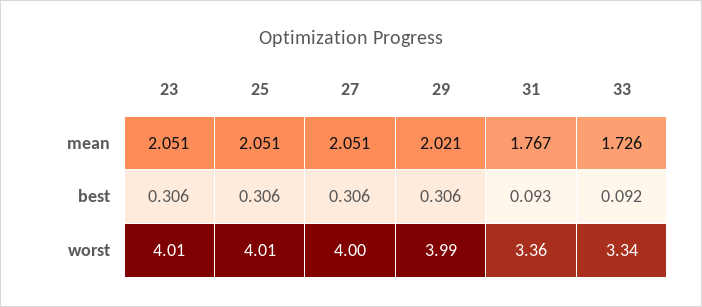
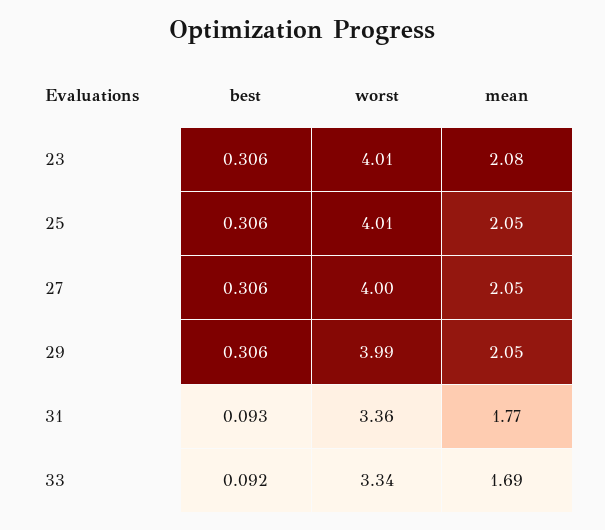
  {
    "23": {
-     "mean": 2.051,
+     "mean": 2.08,
      "best": 0.306,
      "worst": 4.01
    },
    "25": {
      "mean": 2.051,
      "best": 0.306,
      "worst": 4.01
    },
    "27": {
      "mean": 2.051,
      "best": 0.306,
      "worst": 4
    },
    "29": {
-     "mean": 2.021,
+     "mean": 2.05,
      "best": 0.306,
      "worst": 3.99
    },
    "31": {
      "mean": 1.767,
      "best": 0.093,
      "worst": 3.36
    },
    "33": {
-     "mean": 1.726,
+     "mean": 1.69,
      "best": 0.092,
      "worst": 3.34
    }
  }

